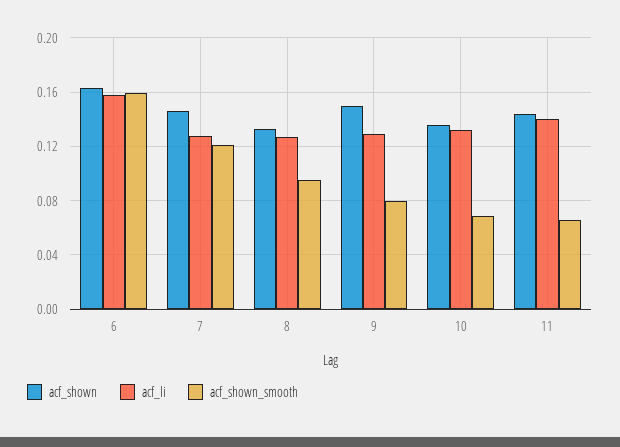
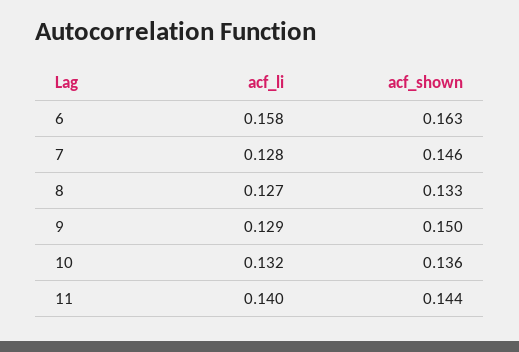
  {
    "acf_shown": {
      "6": 0.163,
      "7": 0.146,
      "8": 0.133,
      "9": 0.15,
      "10": 0.136,
      "11": 0.144
    },
    "acf_li": {
      "6": 0.158,
      "7": 0.128,
      "8": 0.127,
      "9": 0.129,
      "10": 0.132,
      "11": 0.14
-   },
+   }
-   "acf_shown_smooth": {
-     "6": 0.16,
-     "7": 0.12,
-     "8": 0.095,
-     "9": 0.08,
-     "10": 0.07,
-     "11": 0.065
-   }
  }

